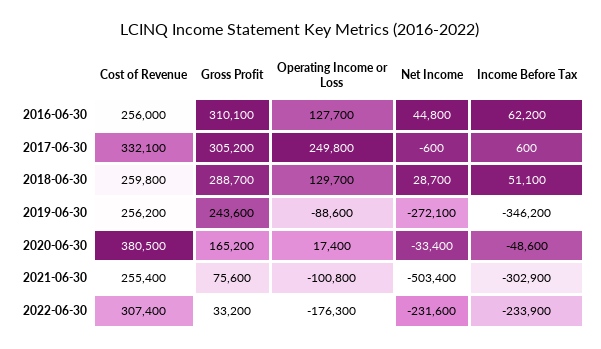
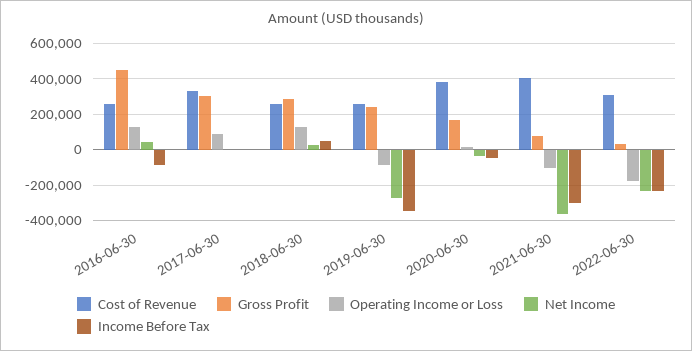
  {
    "Cost of Revenue": {
      "2016-06-30": 256000,
      "2017-06-30": 332100,
      "2018-06-30": 259800,
      "2019-06-30": 256200,
      "2020-06-30": 380500,
-     "2021-06-30": 255400,
+     "2021-06-30": 400000,
      "2022-06-30": 307400
    },
    "Gross Profit": {
-     "2016-06-30": 310100,
+     "2016-06-30": 450000,
      "2017-06-30": 305200,
      "2018-06-30": 288700,
      "2019-06-30": 243600,
      "2020-06-30": 165200,
      "2021-06-30": 75600,
      "2022-06-30": 33200
    },
    "Operating Income or Loss": {
      "2016-06-30": 127700,
-     "2017-06-30": 249800,
+     "2017-06-30": 100000,
      "2018-06-30": 129700,
      "2019-06-30": -88600,
      "2020-06-30": 17400,
      "2021-06-30": -100800,
      "2022-06-30": -176300
    },
    "Net Income": {
      "2016-06-30": 44800,
      "2017-06-30": -600,
      "2018-06-30": 28700,
      "2019-06-30": -272100,
      "2020-06-30": -33400,
-     "2021-06-30": -503400,
+     "2021-06-30": -350000,
      "2022-06-30": -231600
    },
    "Income Before Tax": {
-     "2016-06-30": 62200,
+     "2016-06-30": -100000,
      "2017-06-30": 600,
      "2018-06-30": 51100,
      "2019-06-30": -346200,
      "2020-06-30": -48600,
      "2021-06-30": -302900,
      "2022-06-30": -233900
    }
  }

